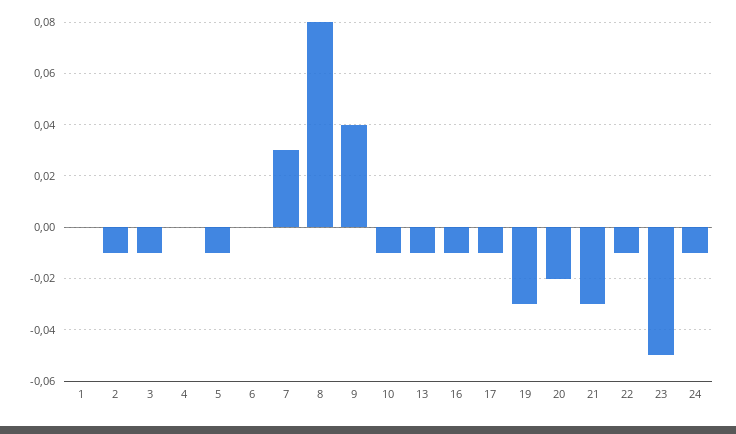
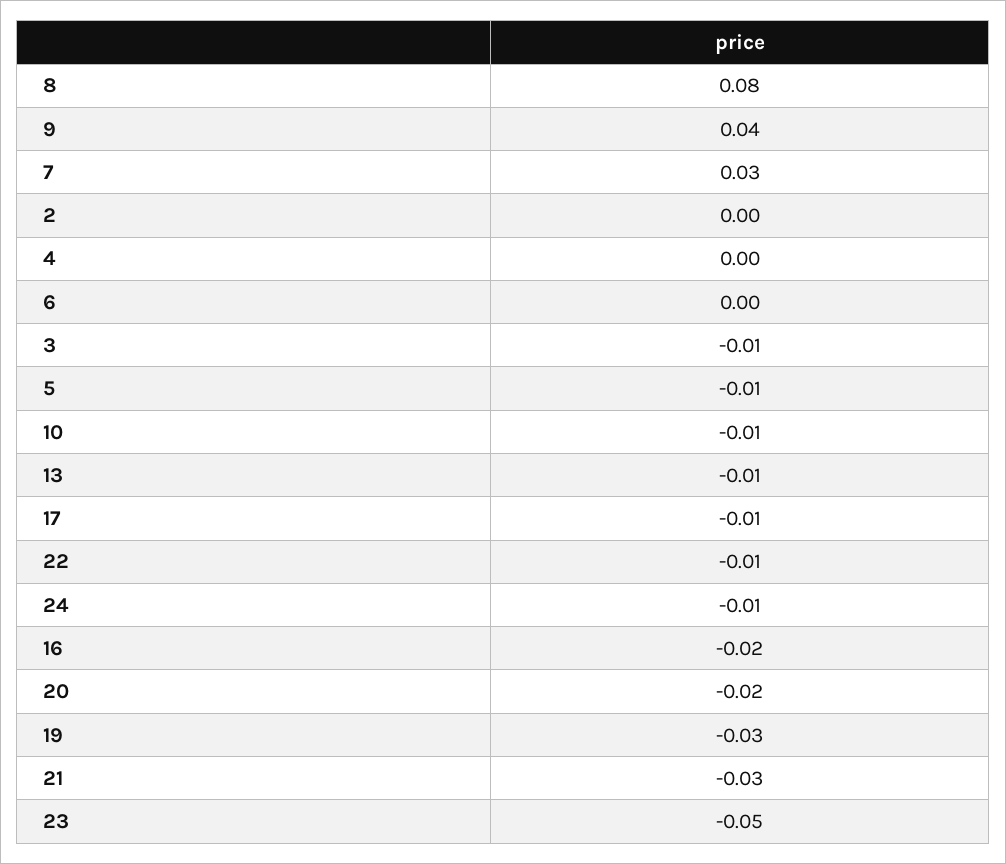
  {
-   "1": 0,
-   "2": -0.01,
+   "2": 0,
    "3": -0.01,
    "4": 0,
    "5": -0.01,
    "6": 0,
    "7": 0.03,
    "8": 0.08,
    "9": 0.04,
    "10": -0.01,
    "13": -0.01,
-   "16": -0.01,
+   "16": -0.02,
    "17": -0.01,
    "19": -0.03,
    "20": -0.02,
    "21": -0.03,
    "22": -0.01,
    "23": -0.05,
    "24": -0.01
  }

